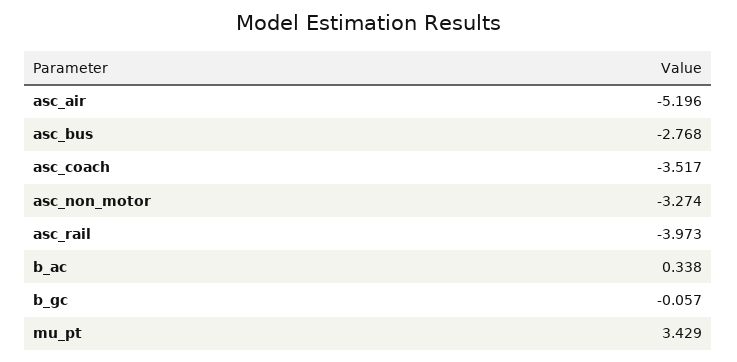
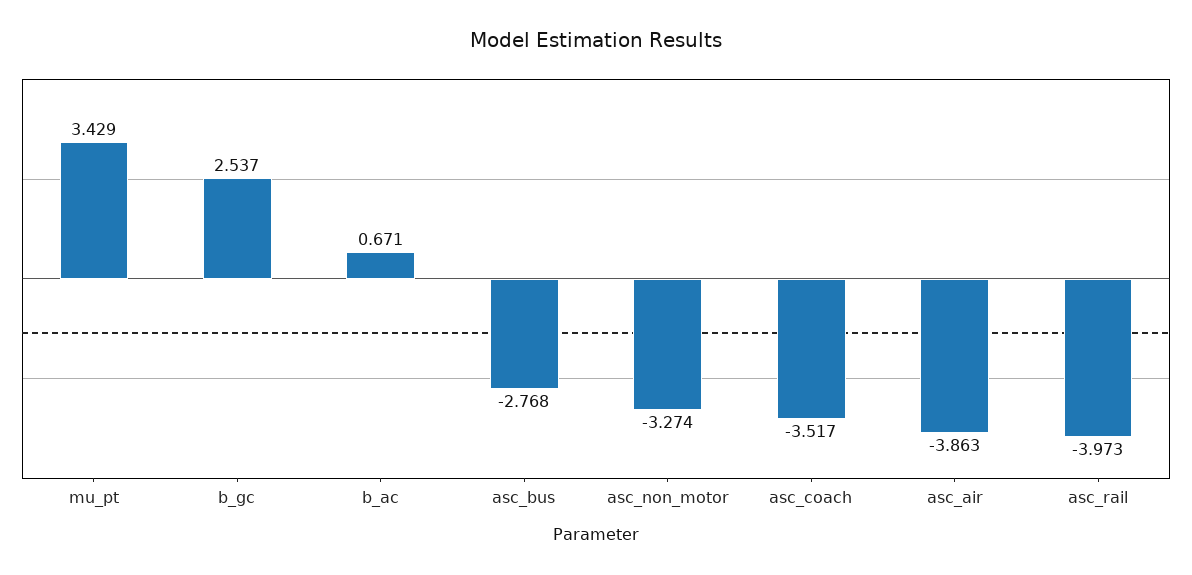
  {
-   "asc_air": -5.196,
+   "asc_air": -3.863,
    "asc_bus": -2.768,
    "asc_coach": -3.517,
    "asc_non_motor": -3.274,
    "asc_rail": -3.973,
-   "b_ac": 0.338,
+   "b_ac": 0.671,
-   "b_gc": -0.057,
+   "b_gc": 2.537,
    "mu_pt": 3.429
  }

